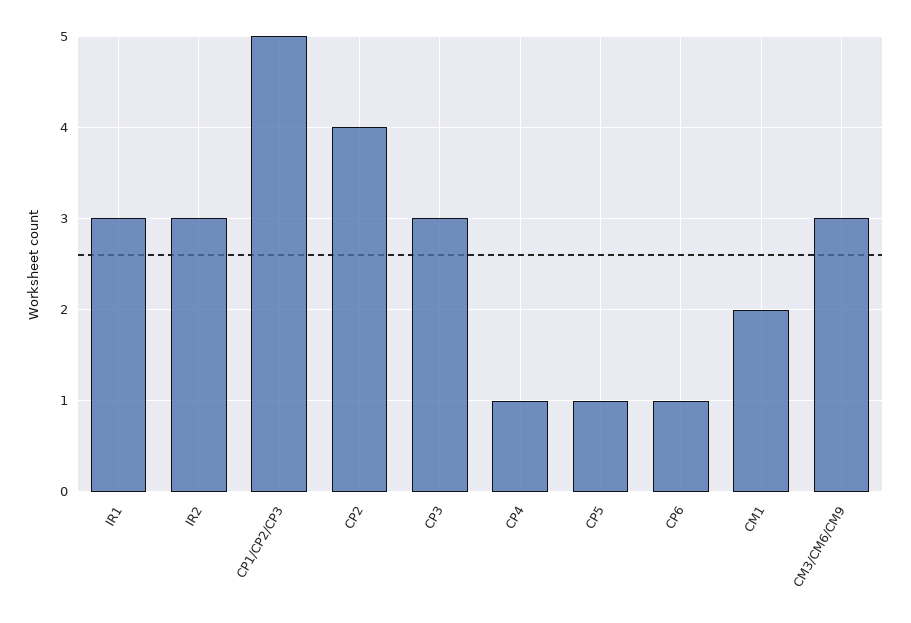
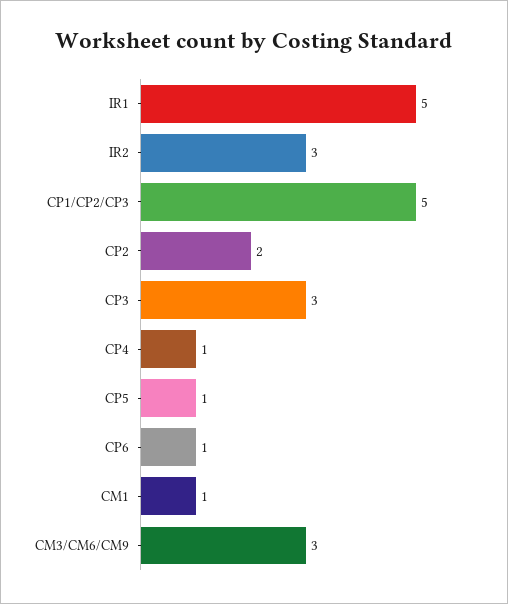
  {
-   "IR1": 3,
+   "IR1": 5,
    "IR2": 3,
    "CP1/CP2/CP3": 5,
-   "CP2": 4,
+   "CP2": 2,
    "CP3": 3,
    "CP4": 1,
    "CP5": 1,
    "CP6": 1,
-   "CM1": 2,
+   "CM1": 1,
    "CM3/CM6/CM9": 3
  }

